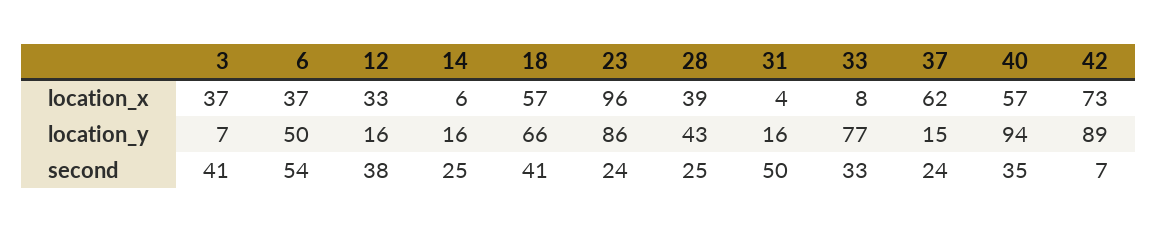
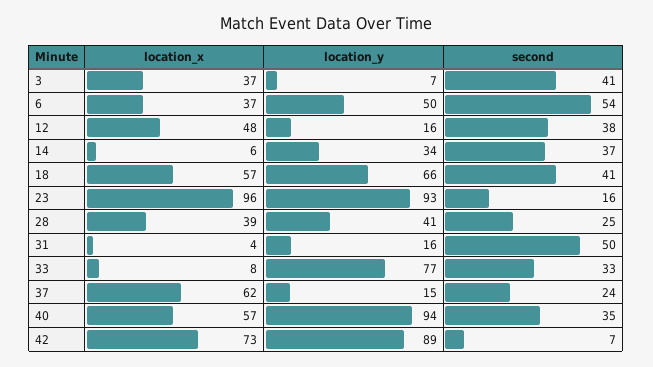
  {
    "3": {
      "location_x": 37,
      "location_y": 7,
      "second": 41
    },
    "6": {
      "location_x": 37,
      "location_y": 50,
      "second": 54
    },
    "12": {
-     "location_x": 33,
+     "location_x": 48,
      "location_y": 16,
      "second": 38
    },
    "14": {
      "location_x": 6,
-     "location_y": 16,
+     "location_y": 34,
-     "second": 25
+     "second": 37
    },
    "18": {
      "location_x": 57,
      "location_y": 66,
      "second": 41
    },
    "23": {
      "location_x": 96,
-     "location_y": 86,
+     "location_y": 93,
-     "second": 24
+     "second": 16
    },
    "28": {
      "location_x": 39,
-     "location_y": 43,
+     "location_y": 41,
      "second": 25
    },
    "31": {
      "location_x": 4,
      "location_y": 16,
      "second": 50
    },
    "33": {
      "location_x": 8,
      "location_y": 77,
      "second": 33
    },
    "37": {
      "location_x": 62,
      "location_y": 15,
      "second": 24
    },
    "40": {
      "location_x": 57,
      "location_y": 94,
      "second": 35
    },
    "42": {
      "location_x": 73,
      "location_y": 89,
      "second": 7
    }
  }

